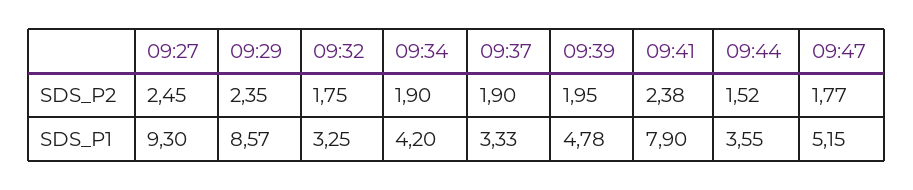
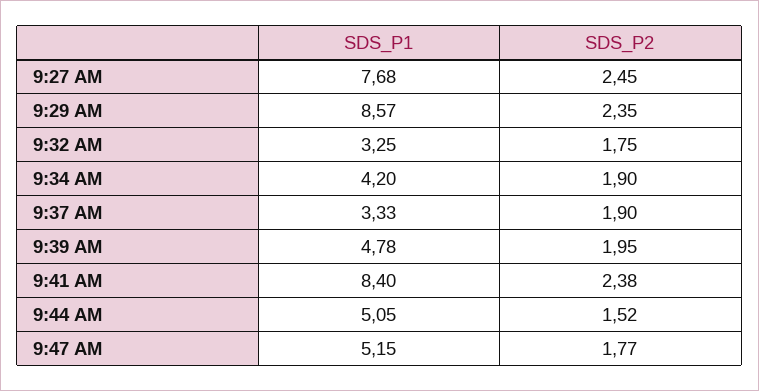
  {
    "09:27": {
      "SDS_P2": 2.45,
-     "SDS_P1": 9.3
+     "SDS_P1": 7.68
    },
    "09:29": {
      "SDS_P2": 2.35,
      "SDS_P1": 8.57
    },
    "09:32": {
      "SDS_P2": 1.75,
      "SDS_P1": 3.25
    },
    "09:34": {
      "SDS_P2": 1.9,
      "SDS_P1": 4.2
    },
    "09:37": {
      "SDS_P2": 1.9,
      "SDS_P1": 3.33
    },
    "09:39": {
      "SDS_P2": 1.95,
      "SDS_P1": 4.78
    },
    "09:41": {
      "SDS_P2": 2.38,
-     "SDS_P1": 7.9
+     "SDS_P1": 8.4
    },
    "09:44": {
      "SDS_P2": 1.52,
-     "SDS_P1": 3.55
+     "SDS_P1": 5.05
    },
    "09:47": {
      "SDS_P2": 1.77,
      "SDS_P1": 5.15
    }
  }

